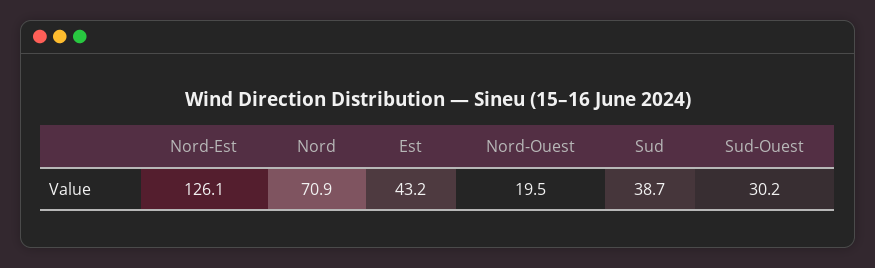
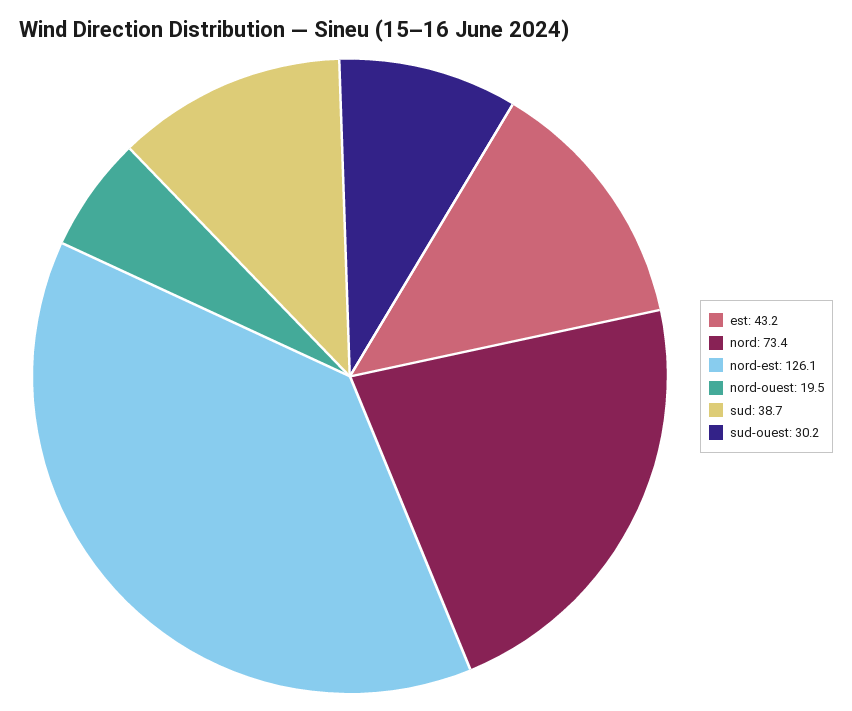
  {
    "Nord-Est": 126.1,
-   "Nord": 70.9,
+   "Nord": 73.4,
    "Est": 43.2,
    "Nord-Ouest": 19.5,
    "Sud": 38.7,
    "Sud-Ouest": 30.2
  }

